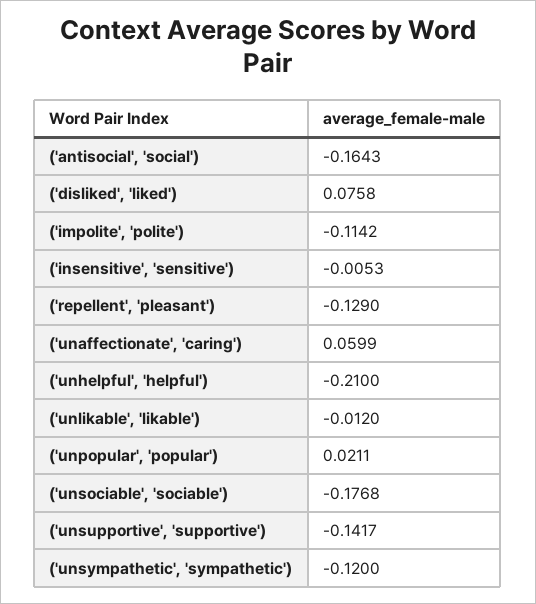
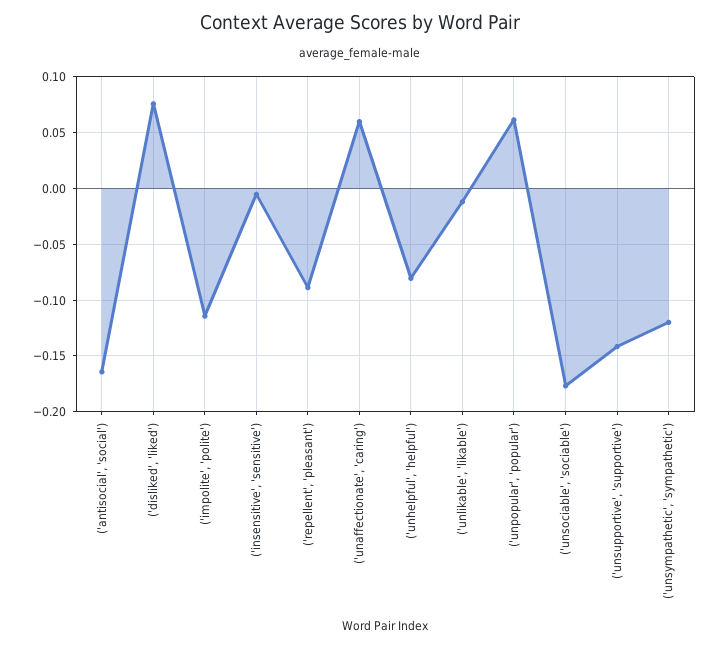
  {
    "('antisocial', 'social')": -0.1643,
    "('disliked', 'liked')": 0.0758,
    "('impolite', 'polite')": -0.1142,
    "('insensitive', 'sensitive')": -0.0053,
-   "('repellent', 'pleasant')": -0.129,
+   "('repellent', 'pleasant')": -0.09,
    "('unaffectionate', 'caring')": 0.0599,
-   "('unhelpful', 'helpful')": -0.21,
+   "('unhelpful', 'helpful')": -0.08,
    "('unlikable', 'likable')": -0.012,
-   "('unpopular', 'popular')": 0.0211,
+   "('unpopular', 'popular')": 0.06,
    "('unsociable', 'sociable')": -0.1768,
    "('unsupportive', 'supportive')": -0.1417,
    "('unsympathetic', 'sympathetic')": -0.12
  }

